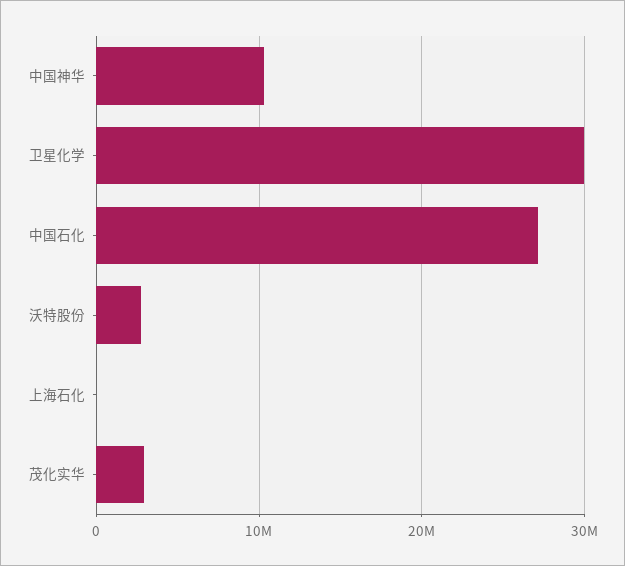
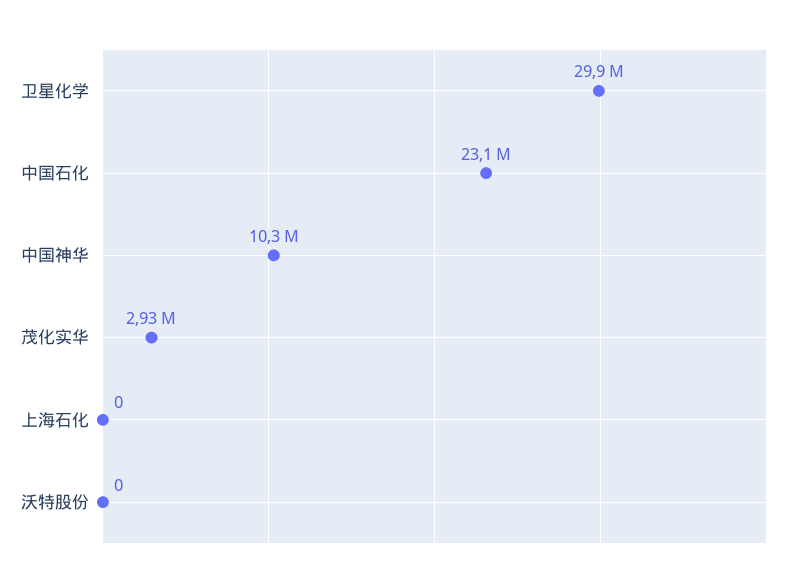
  {
    "中国神华": 10300000,
    "卫星化学": 29900000,
-   "中国石化": 27000000,
+   "中国石化": 23100000,
-   "沃特股份": 3000000,
+   "沃特股份": 0,
    "上海石化": 0,
    "茂化实华": 2930000
  }

